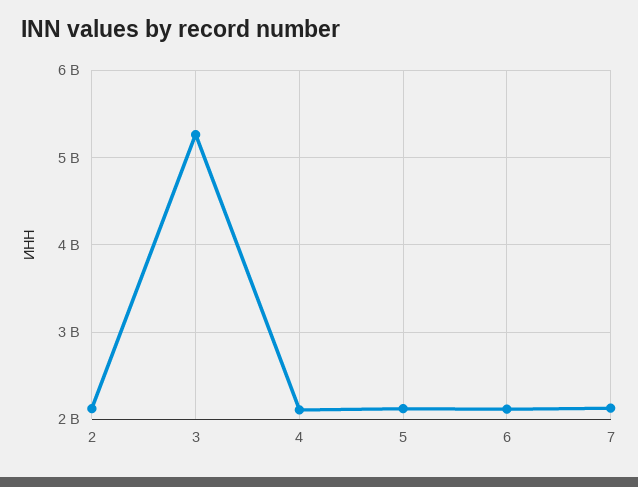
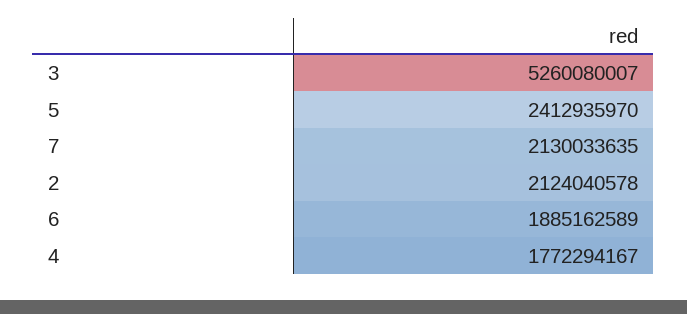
  {
    "2": 2124040578,
    "3": 5260080007,
-   "4": 2100000000,
+   "4": 1772294167,
-   "5": 2100000000,
+   "5": 2412935970,
-   "6": 2100000000,
+   "6": 1885162589,
    "7": 2130033635
  }

